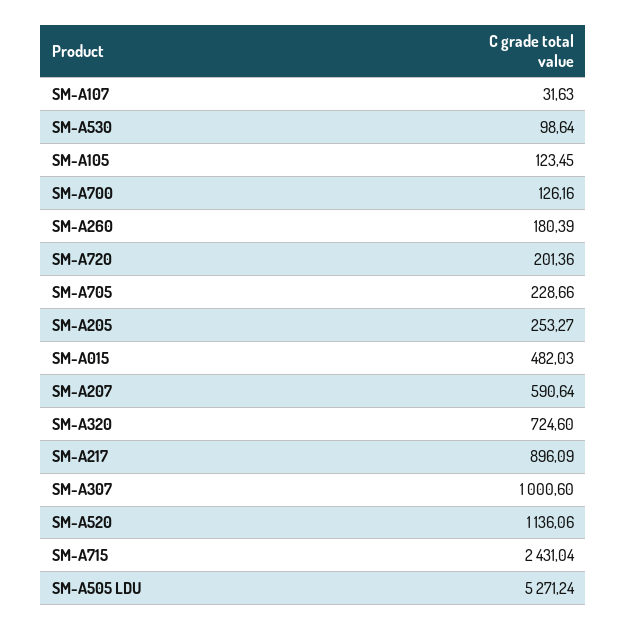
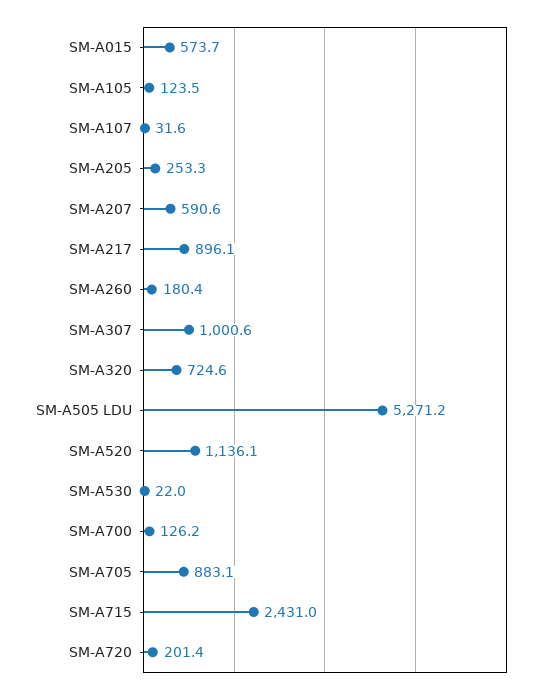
  {
    "SM-A107": 31.63,
-   "SM-A530": 98.64,
+   "SM-A530": 22,
    "SM-A105": 123.45,
    "SM-A700": 126.16,
    "SM-A260": 180.39,
    "SM-A720": 201.36,
-   "SM-A705": 228.66,
+   "SM-A705": 883.1,
    "SM-A205": 253.27,
-   "SM-A015": 482.03,
+   "SM-A015": 573.7,
    "SM-A207": 590.64,
    "SM-A320": 724.6,
    "SM-A217": 896.09,
    "SM-A307": 1000.6,
    "SM-A520": 1136.06,
    "SM-A715": 2431.04,
    "SM-A505 LDU": 5271.24
  }

